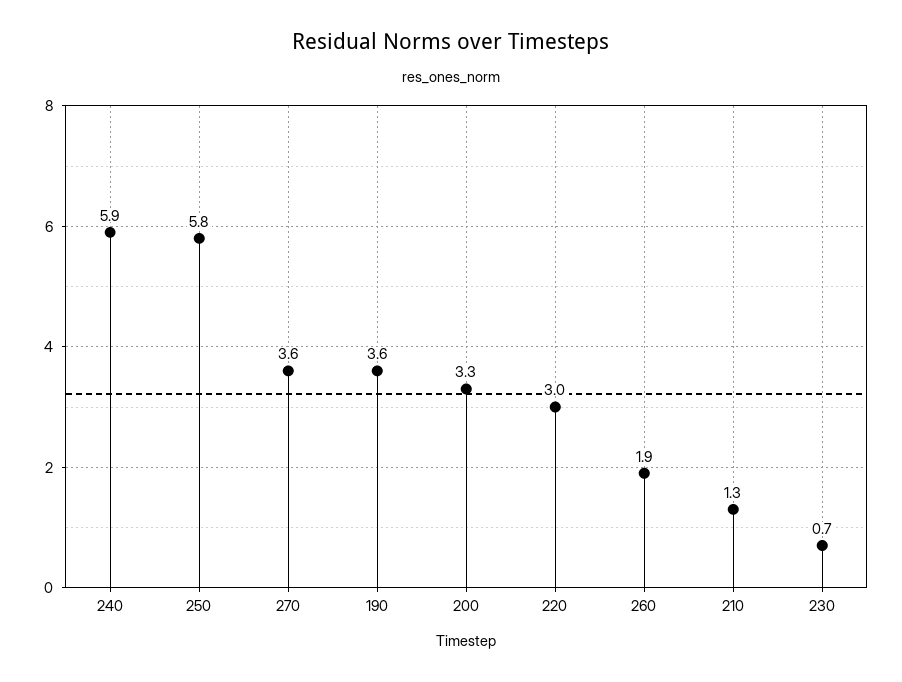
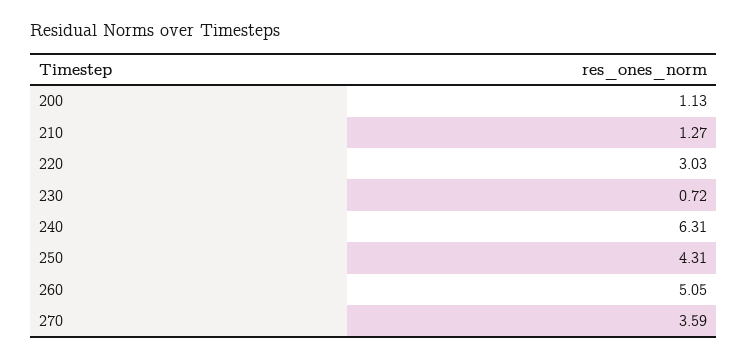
  {
-   "240": 5.9,
+   "240": 6.31,
-   "250": 5.8,
+   "250": 4.31,
    "270": 3.59,
-   "190": 3.6,
-   "200": 3.3,
+   "200": 1.13,
    "220": 3.03,
-   "260": 1.9,
+   "260": 5.05,
    "210": 1.27,
    "230": 0.72
  }

